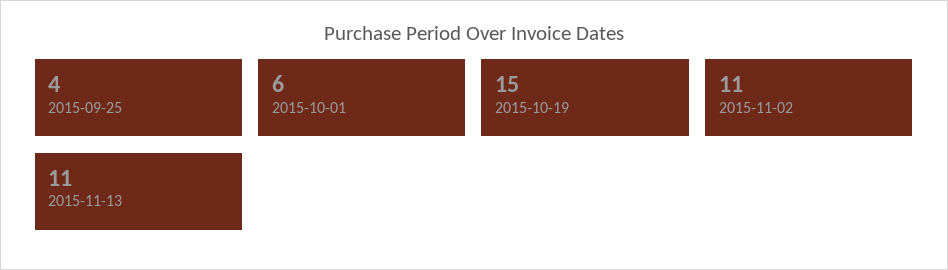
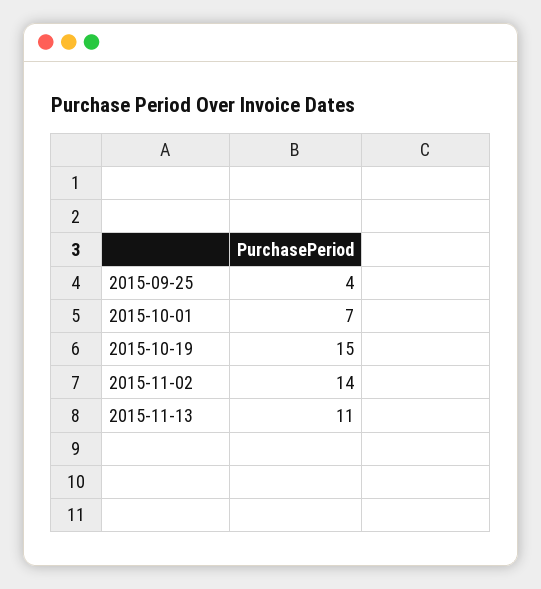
  {
    "2015-09-25": 4,
-   "2015-10-01": 6,
+   "2015-10-01": 7,
    "2015-10-19": 15,
-   "2015-11-02": 11,
+   "2015-11-02": 14,
    "2015-11-13": 11
  }

